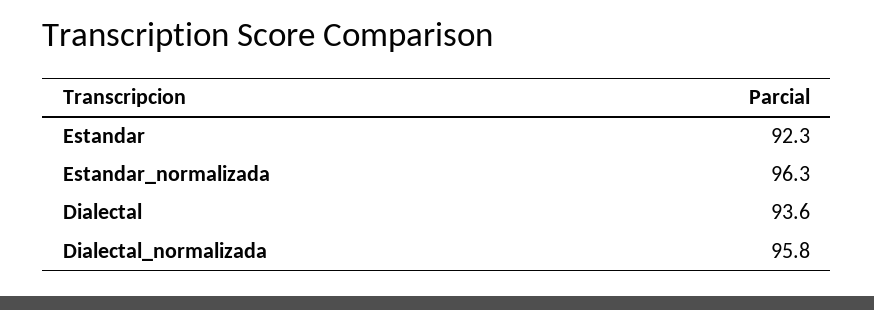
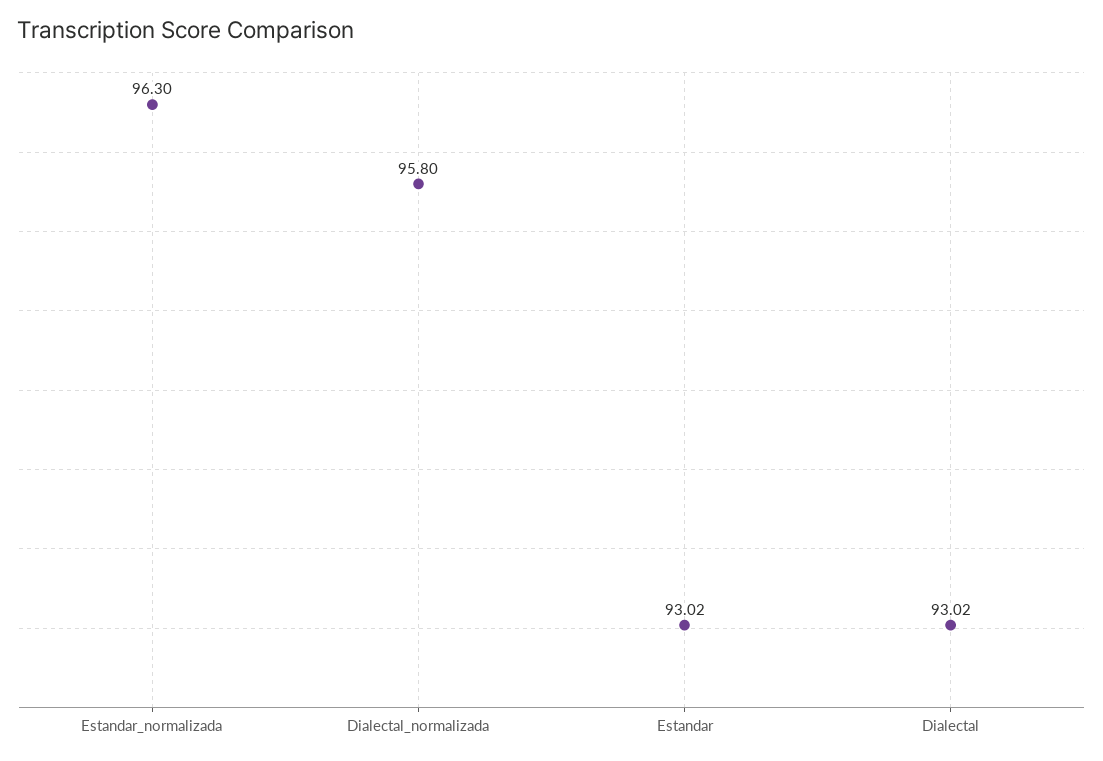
  {
-   "Estandar": 92.3,
+   "Estandar": 93.02,
    "Estandar_normalizada": 96.3,
-   "Dialectal": 93.6,
+   "Dialectal": 93.02,
    "Dialectal_normalizada": 95.8
  }

